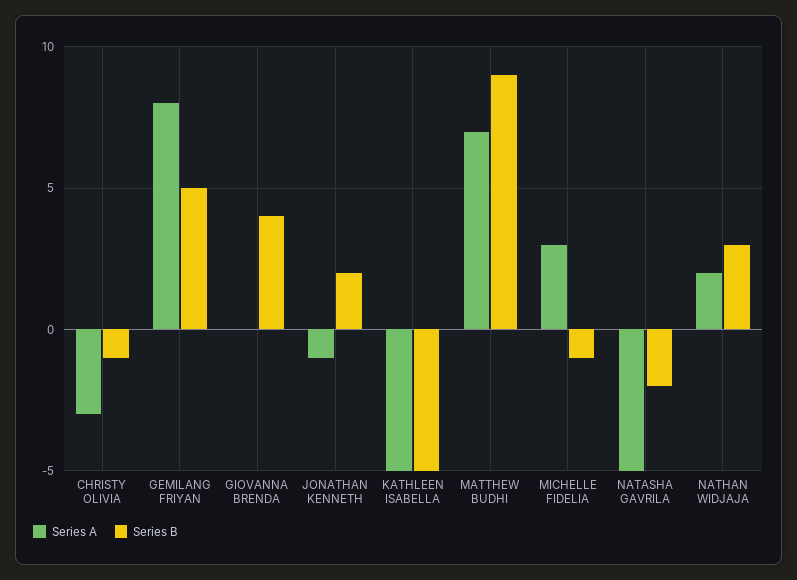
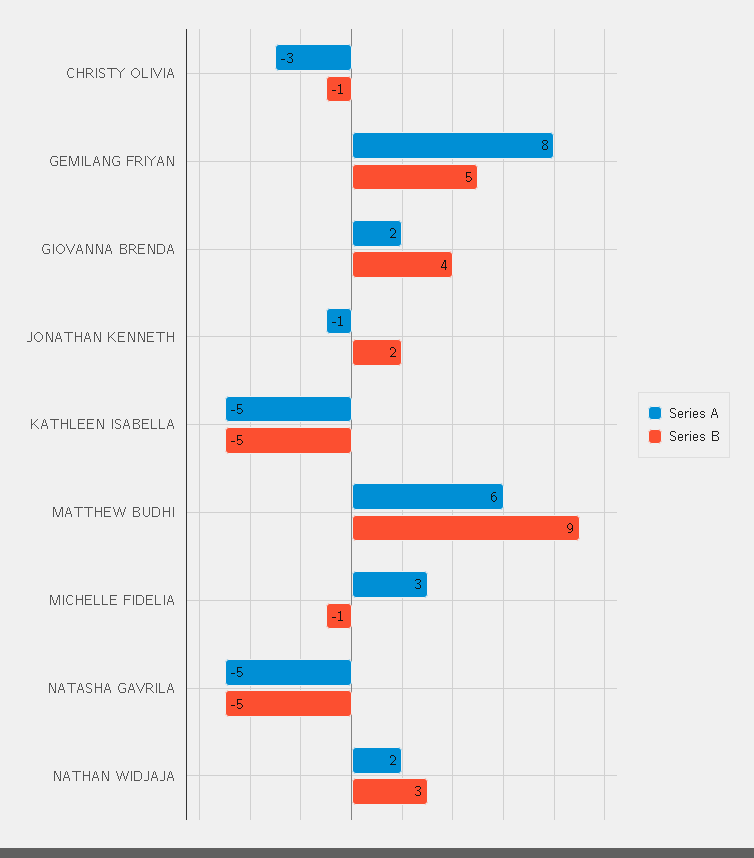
  {
    "Series A": {
      "CHRISTY OLIVIA": -3,
      "GEMILANG FRIYAN": 8,
-     "GIOVANNA BRENDA": 0,
+     "GIOVANNA BRENDA": 2,
      "JONATHAN KENNETH": -1,
      "KATHLEEN ISABELLA": -5,
-     "MATTHEW BUDHI": 7,
+     "MATTHEW BUDHI": 6,
      "MICHELLE FIDELIA": 3,
      "NATASHA GAVRILA": -5,
      "NATHAN WIDJAJA": 2
    },
    "Series B": {
      "CHRISTY OLIVIA": -1,
      "GEMILANG FRIYAN": 5,
      "GIOVANNA BRENDA": 4,
      "JONATHAN KENNETH": 2,
      "KATHLEEN ISABELLA": -5,
      "MATTHEW BUDHI": 9,
      "MICHELLE FIDELIA": -1,
-     "NATASHA GAVRILA": -2,
+     "NATASHA GAVRILA": -5,
      "NATHAN WIDJAJA": 3
    }
  }

